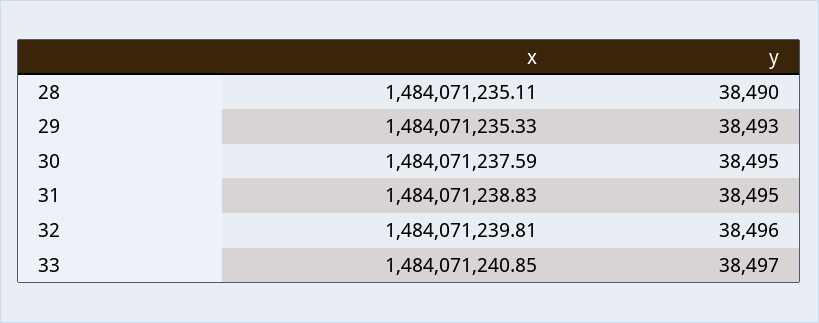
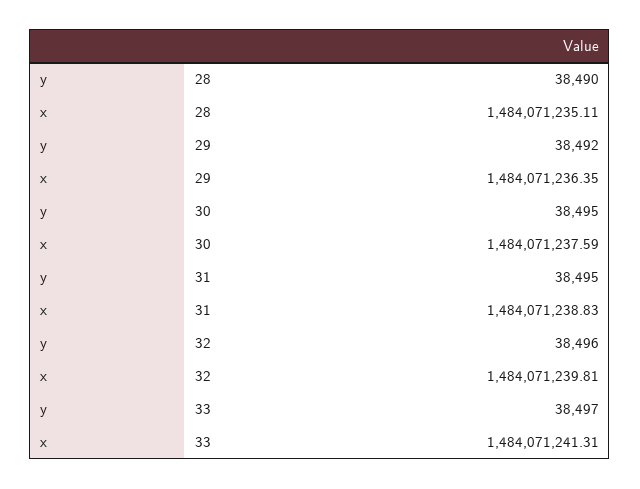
  {
    "x": {
      "28": 1484071235.11,
-     "29": 1484071235.33,
+     "29": 1484071236.35,
      "30": 1484071237.59,
      "31": 1484071238.83,
      "32": 1484071239.81,
-     "33": 1484071240.85
+     "33": 1484071241.31
    },
    "y": {
      "28": 38490,
-     "29": 38493,
+     "29": 38492,
      "30": 38495,
      "31": 38495,
      "32": 38496,
      "33": 38497
    }
  }

